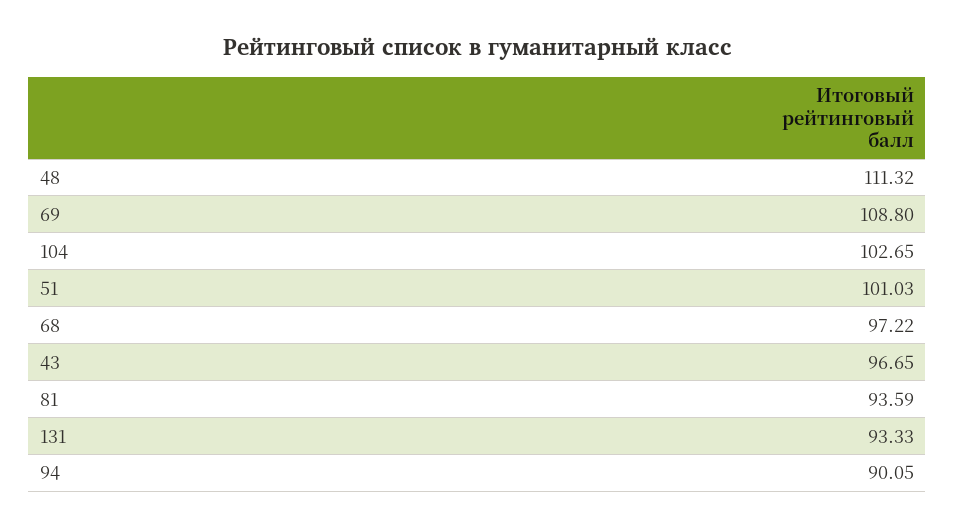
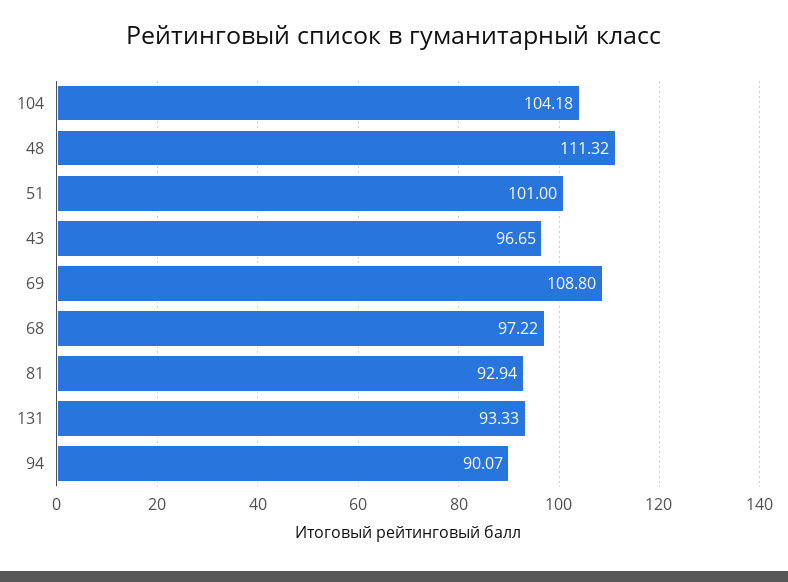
  {
    "48": 111.32,
    "69": 108.8,
-   "104": 102.65,
+   "104": 104.18,
-   "51": 101.03,
+   "51": 101,
    "68": 97.22,
    "43": 96.65,
-   "81": 93.59,
+   "81": 92.94,
    "131": 93.33,
-   "94": 90.05
+   "94": 90.07
  }

